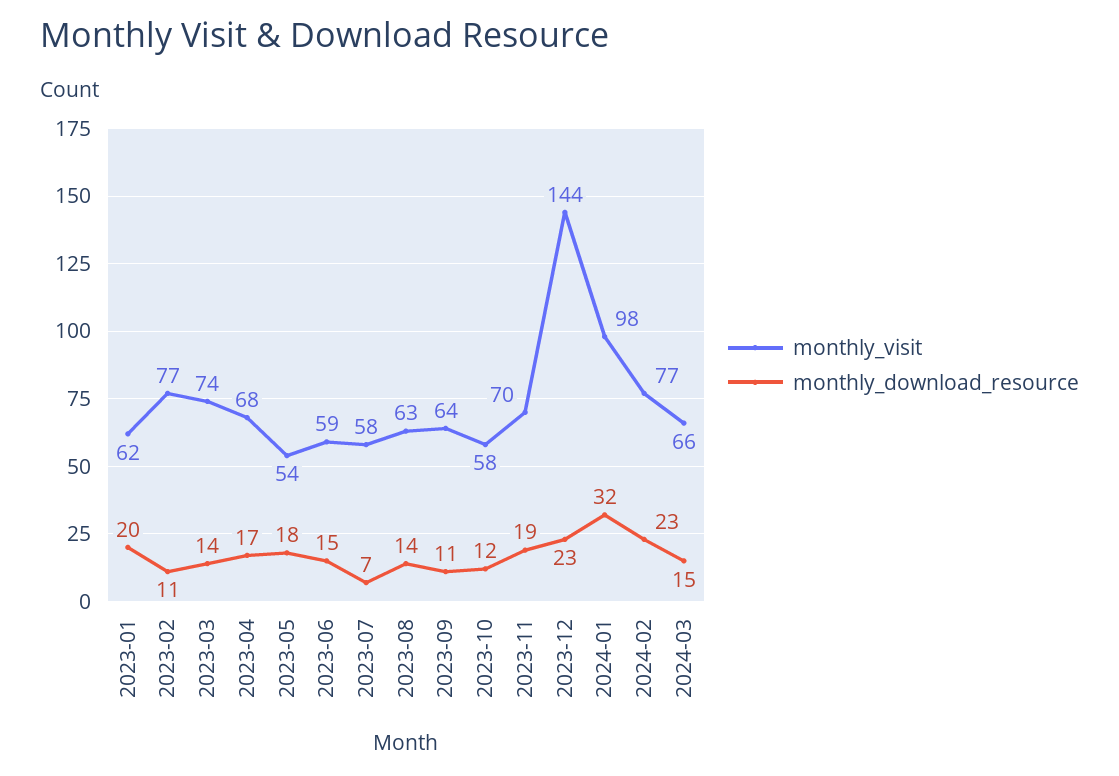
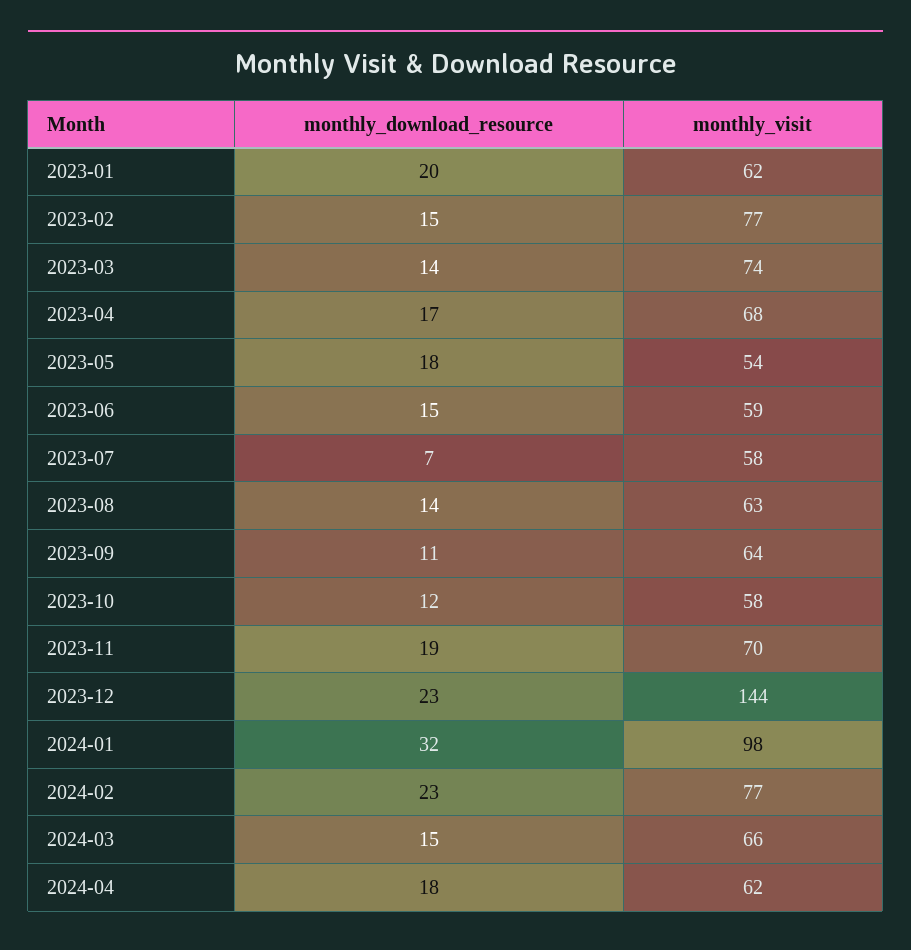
  {
    "monthly_visit": {
      "2023-01": 62,
      "2023-02": 77,
      "2023-03": 74,
      "2023-04": 68,
      "2023-05": 54,
      "2023-06": 59,
      "2023-07": 58,
      "2023-08": 63,
      "2023-09": 64,
      "2023-10": 58,
      "2023-11": 70,
      "2023-12": 144,
      "2024-01": 98,
      "2024-02": 77,
-     "2024-03": 66
+     "2024-03": 66,
+     "2024-04": 62
    },
    "monthly_download_resource": {
      "2023-01": 20,
-     "2023-02": 11,
+     "2023-02": 15,
      "2023-03": 14,
      "2023-04": 17,
      "2023-05": 18,
      "2023-06": 15,
      "2023-07": 7,
      "2023-08": 14,
      "2023-09": 11,
      "2023-10": 12,
      "2023-11": 19,
      "2023-12": 23,
      "2024-01": 32,
      "2024-02": 23,
-     "2024-03": 15
+     "2024-03": 15,
+     "2024-04": 18
    }
  }

